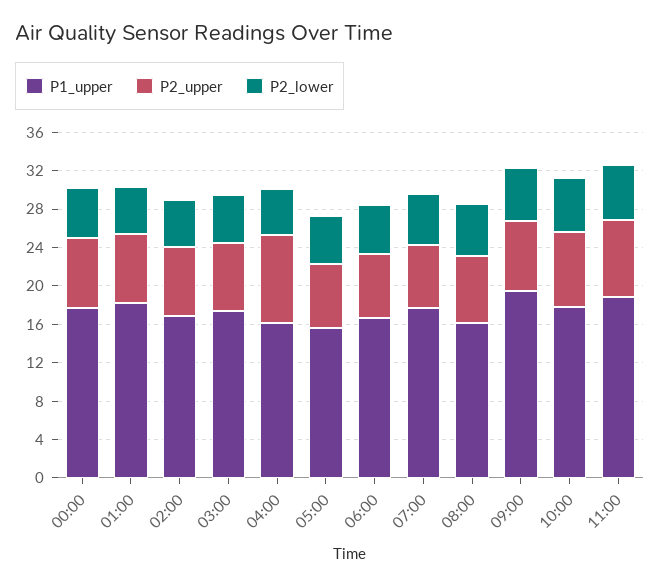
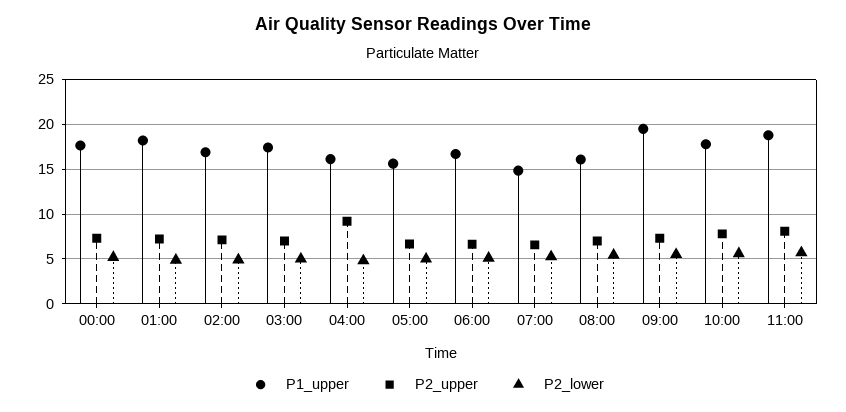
  {
    "P1_upper": {
      "00:00": 18,
      "01:00": 18,
      "02:00": 17,
      "03:00": 17,
      "04:00": 16,
      "05:00": 16,
      "06:00": 17,
-     "07:00": 18,
+     "07:00": 15,
      "08:00": 16,
      "09:00": 20,
      "10:00": 18,
      "11:00": 19
    },
    "P2_upper": {
      "00:00": 7,
      "01:00": 7,
      "02:00": 7,
      "03:00": 7,
      "04:00": 9,
      "05:00": 7,
      "06:00": 7,
      "07:00": 7,
      "08:00": 7,
      "09:00": 7,
      "10:00": 8,
      "11:00": 8
    },
    "P2_lower": {
      "00:00": 5,
      "01:00": 5,
      "02:00": 5,
      "03:00": 5,
      "04:00": 5,
      "05:00": 5,
      "06:00": 5,
      "07:00": 5,
      "08:00": 5,
      "09:00": 6,
      "10:00": 6,
      "11:00": 6
    }
  }

